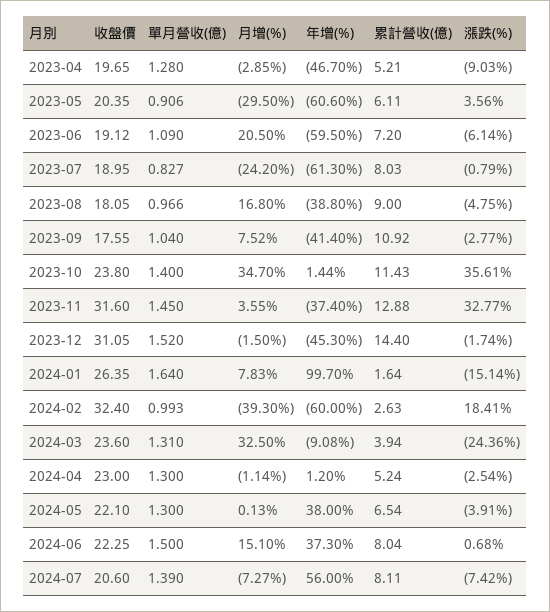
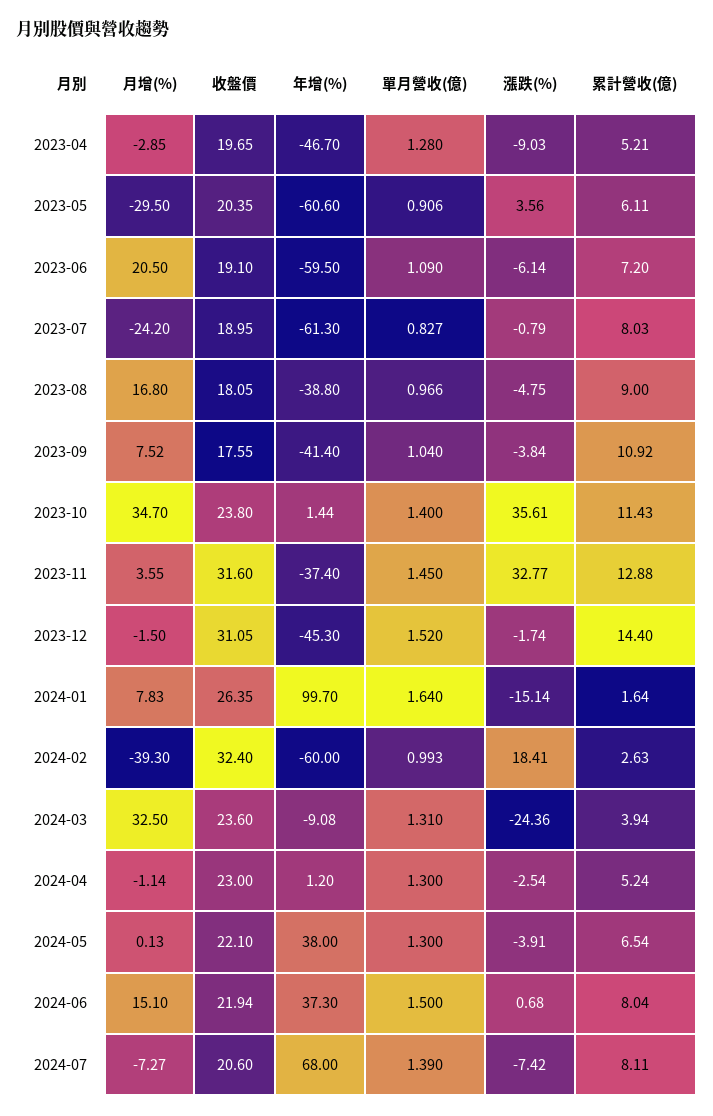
  {
    "收盤價": {
      "2023-04": 19.65,
      "2023-05": 20.35,
-     "2023-06": 19.12,
+     "2023-06": 19.1,
      "2023-07": 18.95,
      "2023-08": 18.05,
      "2023-09": 17.55,
      "2023-10": 23.8,
      "2023-11": 31.6,
      "2023-12": 31.05,
      "2024-01": 26.35,
      "2024-02": 32.4,
      "2024-03": 23.6,
      "2024-04": 23,
      "2024-05": 22.1,
-     "2024-06": 22.25,
+     "2024-06": 21.94,
      "2024-07": 20.6
    },
    "單月營收(億)": {
      "2023-04": 1.28,
      "2023-05": 0.906,
      "2023-06": 1.09,
      "2023-07": 0.827,
      "2023-08": 0.966,
      "2023-09": 1.04,
      "2023-10": 1.4,
      "2023-11": 1.45,
      "2023-12": 1.52,
      "2024-01": 1.64,
      "2024-02": 0.993,
      "2024-03": 1.31,
      "2024-04": 1.3,
      "2024-05": 1.3,
      "2024-06": 1.5,
      "2024-07": 1.39
    },
    "月增(%)": {
      "2023-04": -2.85,
      "2023-05": -29.5,
      "2023-06": 20.5,
      "2023-07": -24.2,
      "2023-08": 16.8,
      "2023-09": 7.52,
      "2023-10": 34.7,
      "2023-11": 3.55,
      "2023-12": -1.5,
      "2024-01": 7.83,
      "2024-02": -39.3,
      "2024-03": 32.5,
      "2024-04": -1.14,
      "2024-05": 0.13,
      "2024-06": 15.1,
      "2024-07": -7.27
    },
    "年增(%)": {
      "2023-04": -46.7,
      "2023-05": -60.6,
      "2023-06": -59.5,
      "2023-07": -61.3,
      "2023-08": -38.8,
      "2023-09": -41.4,
      "2023-10": 1.44,
      "2023-11": -37.4,
      "2023-12": -45.3,
      "2024-01": 99.7,
      "2024-02": -60,
      "2024-03": -9.08,
      "2024-04": 1.2,
      "2024-05": 38,
      "2024-06": 37.3,
-     "2024-07": 56
+     "2024-07": 68
    },
    "累計營收(億)": {
      "2023-04": 5.21,
      "2023-05": 6.11,
      "2023-06": 7.2,
      "2023-07": 8.03,
      "2023-08": 9,
      "2023-09": 10.92,
      "2023-10": 11.43,
      "2023-11": 12.88,
      "2023-12": 14.4,
      "2024-01": 1.64,
      "2024-02": 2.63,
      "2024-03": 3.94,
      "2024-04": 5.24,
      "2024-05": 6.54,
      "2024-06": 8.04,
      "2024-07": 8.11
    },
    "漲跌(%)": {
      "2023-04": -9.03,
      "2023-05": 3.56,
      "2023-06": -6.14,
      "2023-07": -0.79,
      "2023-08": -4.75,
-     "2023-09": -2.77,
+     "2023-09": -3.84,
      "2023-10": 35.61,
      "2023-11": 32.77,
      "2023-12": -1.74,
      "2024-01": -15.14,
      "2024-02": 18.41,
      "2024-03": -24.36,
      "2024-04": -2.54,
      "2024-05": -3.91,
      "2024-06": 0.68,
      "2024-07": -7.42
    }
  }

